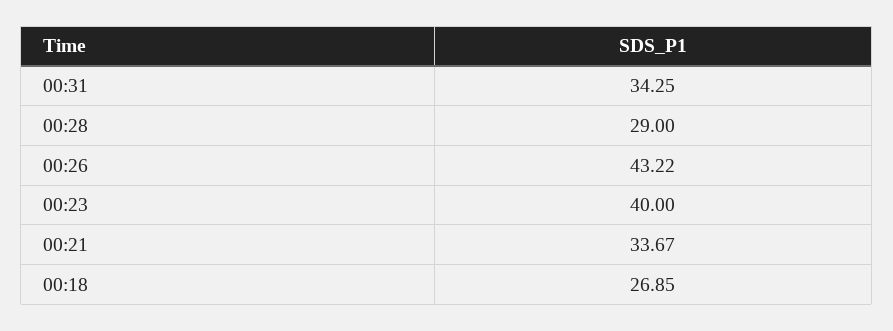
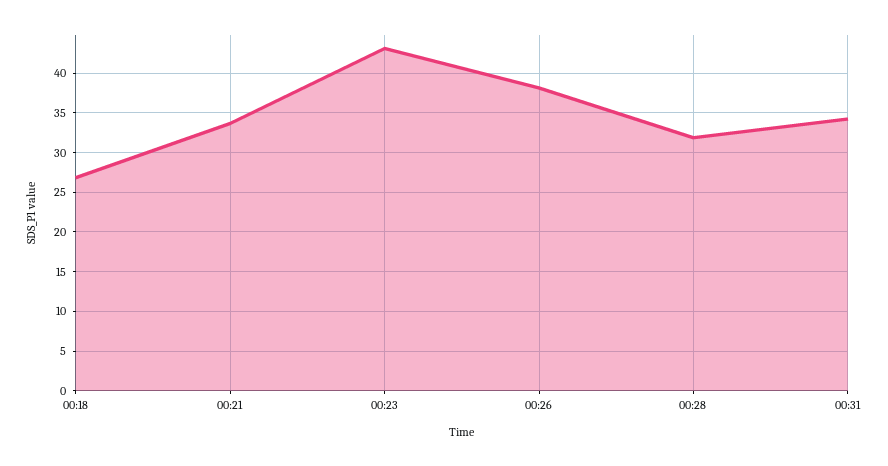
  {
    "00:31": 34.25,
-   "00:28": 29,
+   "00:28": 32,
-   "00:26": 43.22,
+   "00:26": 38,
-   "00:23": 40,
+   "00:23": 43,
    "00:21": 33.67,
    "00:18": 26.85
  }

